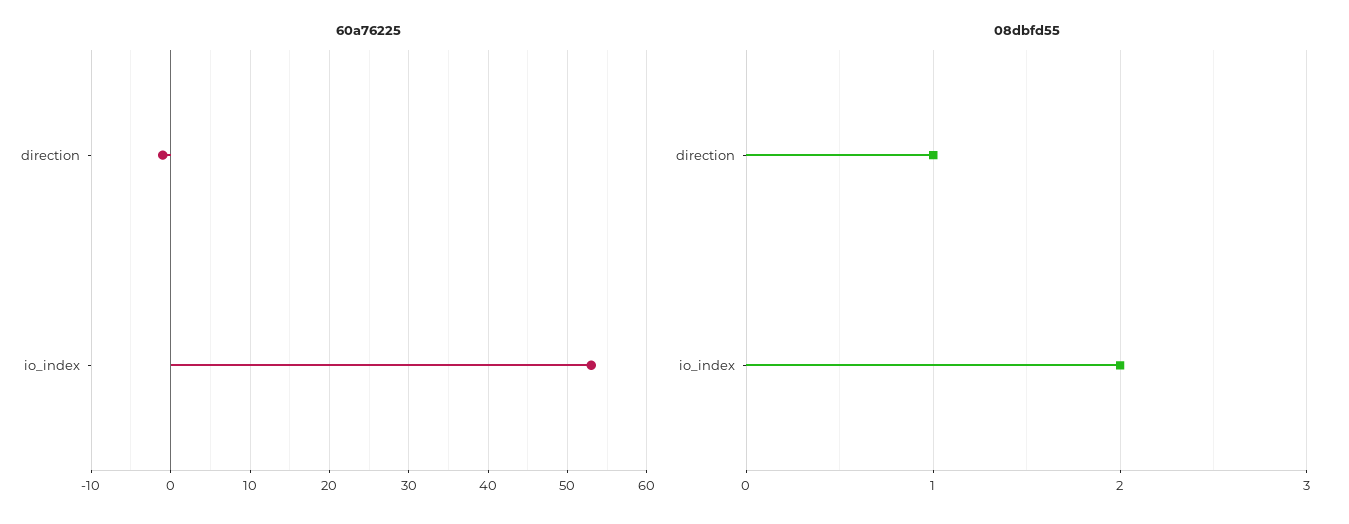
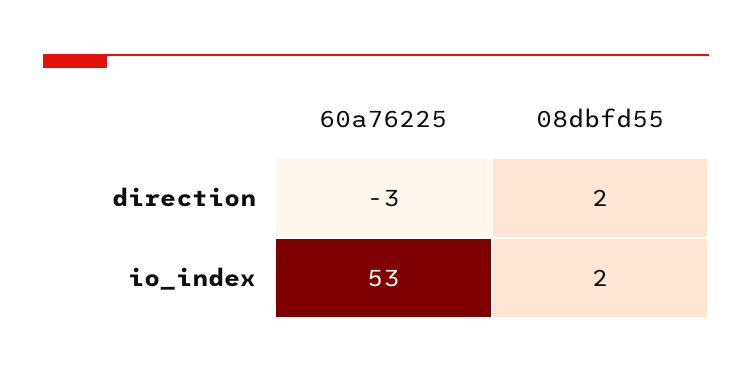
  {
    "60a76225": {
-     "direction": -1,
+     "direction": -3,
      "io_index": 53
    },
    "08dbfd55": {
-     "direction": 1,
+     "direction": 2,
      "io_index": 2
    }
  }

